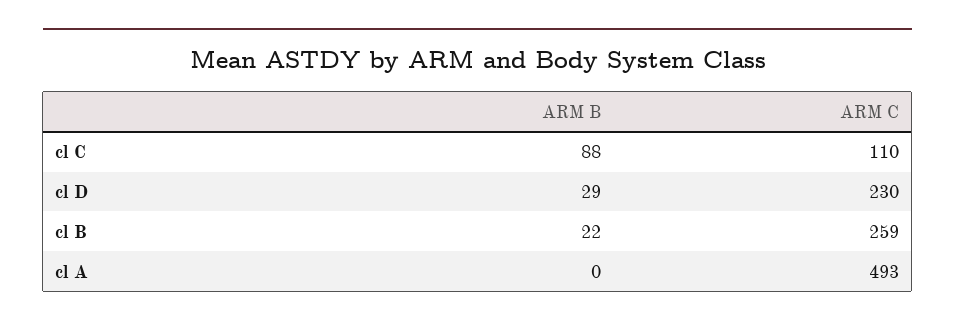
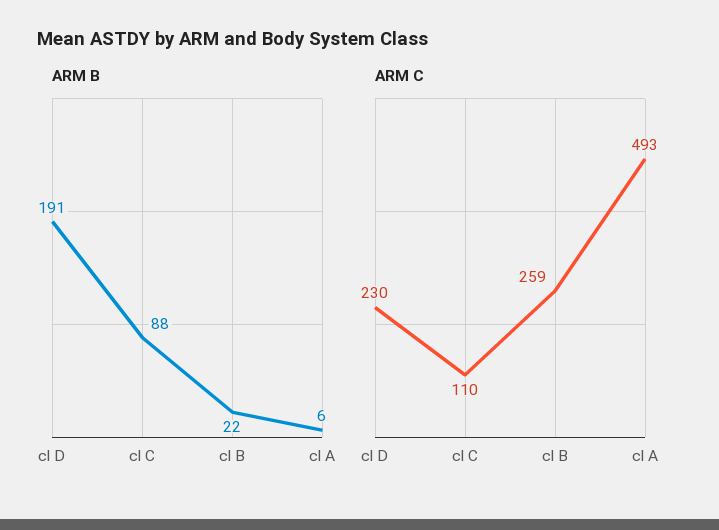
  {
    "ARM B": {
      "cl C": 88,
-     "cl D": 29,
+     "cl D": 191,
      "cl B": 22,
-     "cl A": 0
+     "cl A": 6
    },
    "ARM C": {
      "cl C": 110,
      "cl D": 230,
      "cl B": 259,
      "cl A": 493
    }
  }

